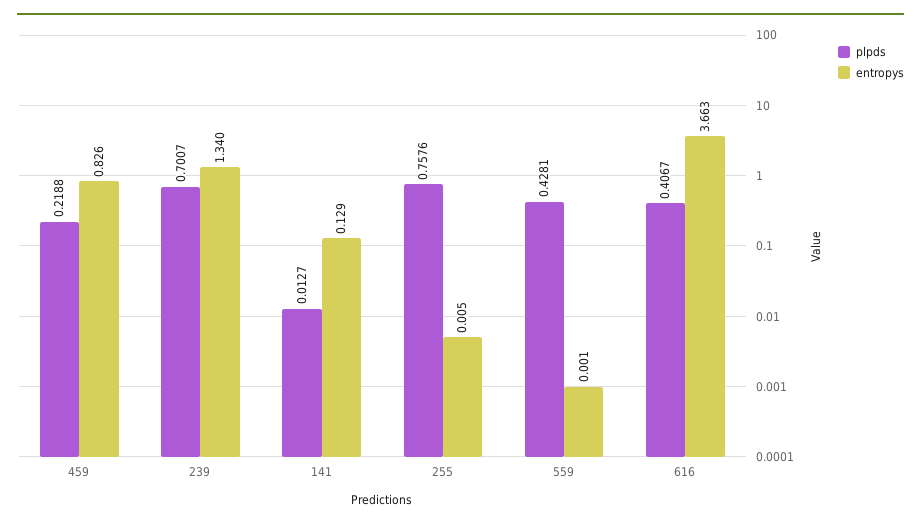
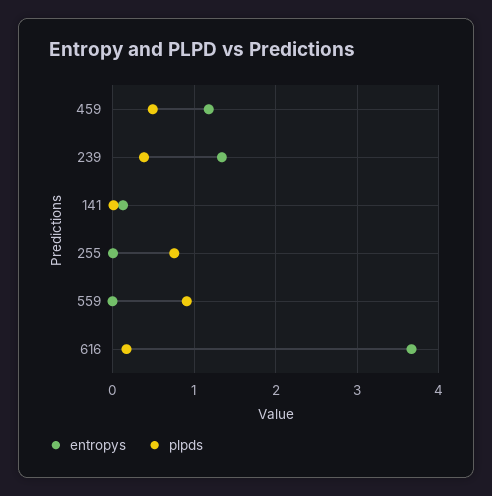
  {
    "plpds": {
-     "459": 0.2188,
+     "459": 0.5,
-     "239": 0.7007,
+     "239": 0.4,
      "141": 0.0127,
      "255": 0.7576,
-     "559": 0.4281,
+     "559": 0.9,
-     "616": 0.4067
+     "616": 0.2
    },
    "entropys": {
-     "459": 0.826,
+     "459": 1.2,
      "239": 1.34,
      "141": 0.129,
      "255": 0.005,
      "559": 0.001,
      "616": 3.663
    }
  }

